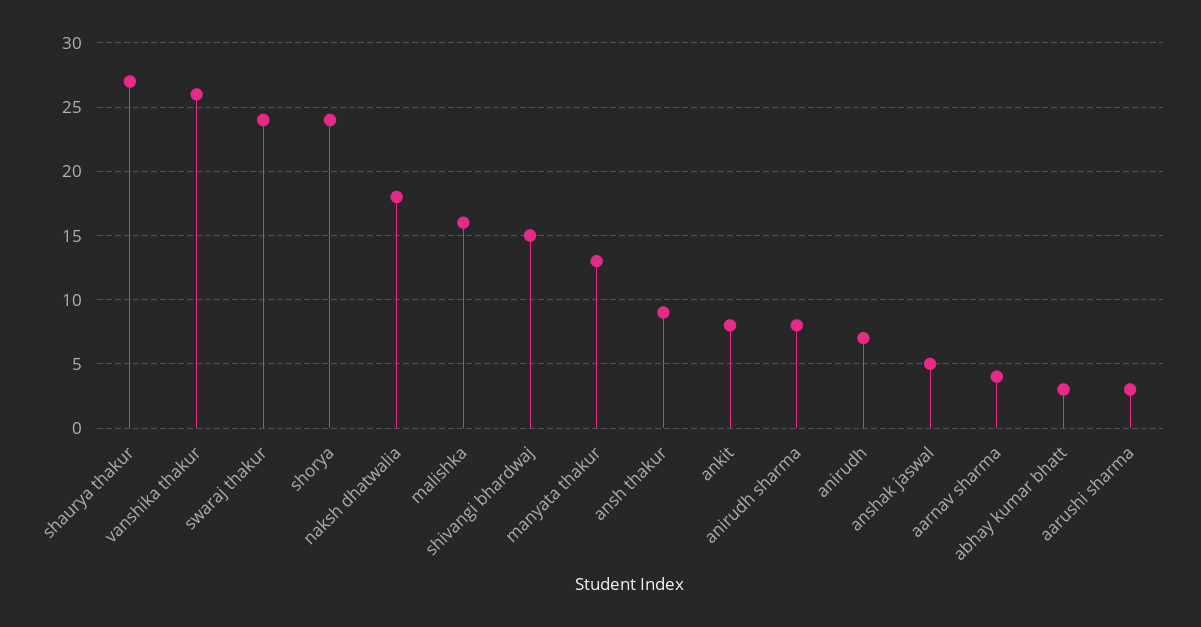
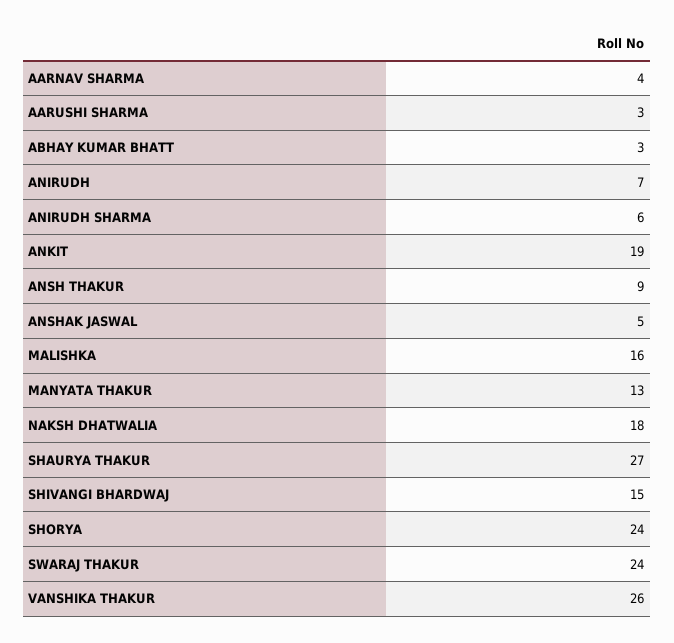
  {
    "shaurya thakur": 27,
    "vanshika thakur": 26,
    "swaraj thakur": 24,
    "shorya": 24,
    "naksh dhatwalia": 18,
    "malishka": 16,
    "shivangi bhardwaj": 15,
    "manyata thakur": 13,
    "ansh thakur": 9,
-   "ankit": 8,
+   "ankit": 19,
-   "anirudh sharma": 8,
+   "anirudh sharma": 6,
    "anirudh": 7,
    "anshak jaswal": 5,
    "aarnav sharma": 4,
    "abhay kumar bhatt": 3,
    "aarushi sharma": 3
  }

